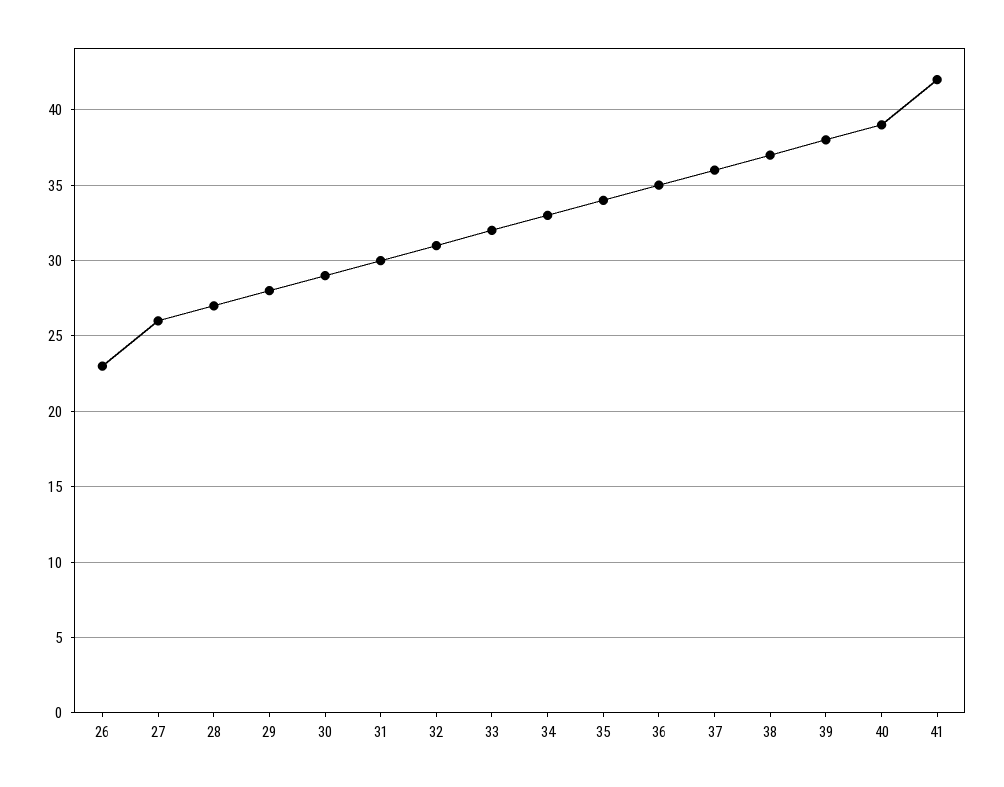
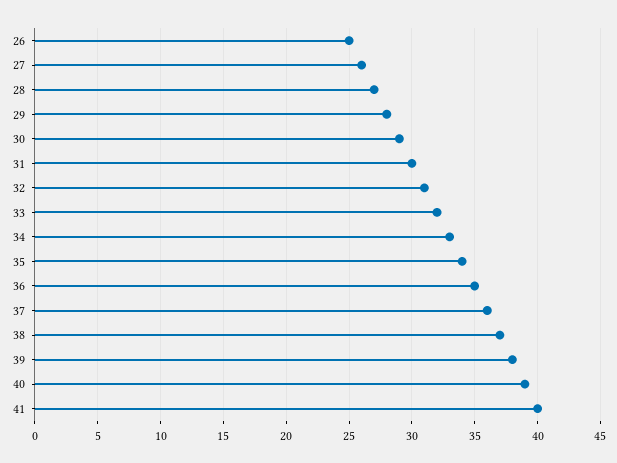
  {
-   "26": 23,
+   "26": 25,
    "27": 26,
    "28": 27,
    "29": 28,
    "30": 29,
    "31": 30,
    "32": 31,
    "33": 32,
    "34": 33,
    "35": 34,
    "36": 35,
    "37": 36,
    "38": 37,
    "39": 38,
    "40": 39,
-   "41": 42
+   "41": 40
  }

